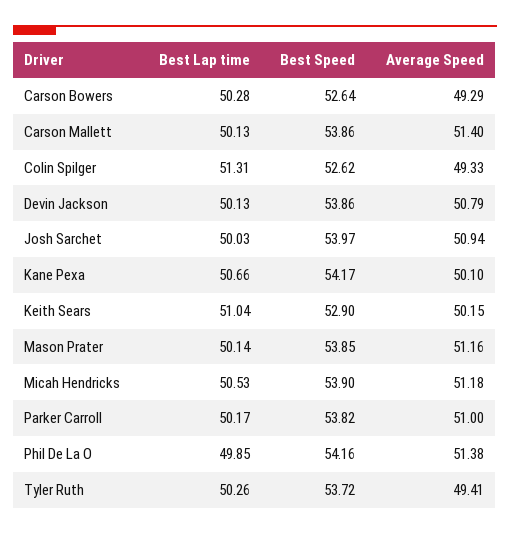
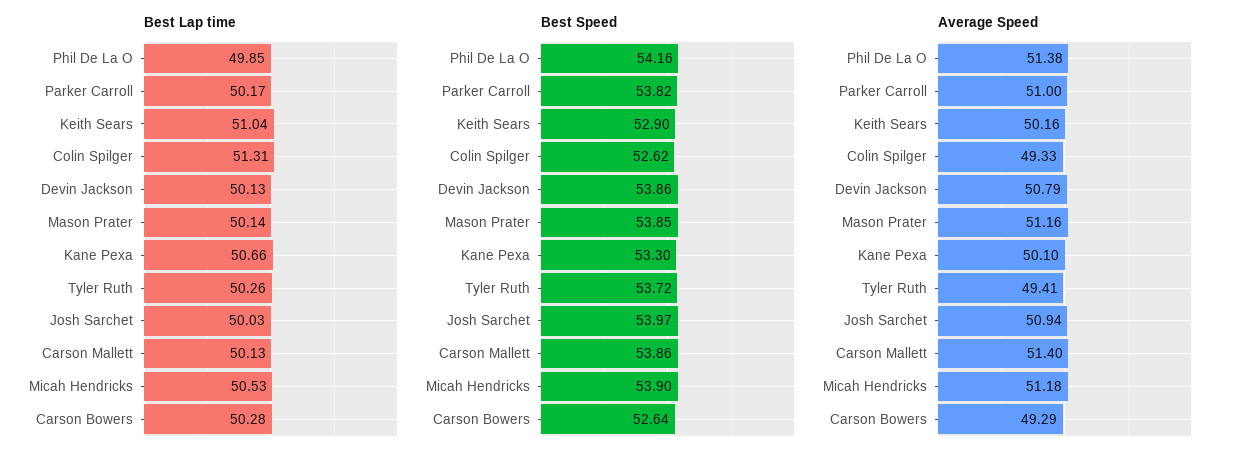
  {
    "Best Lap time": {
      "Carson Bowers": 50.28,
      "Carson Mallett": 50.13,
      "Colin Spilger": 51.31,
      "Devin Jackson": 50.13,
      "Josh Sarchet": 50.03,
      "Kane Pexa": 50.66,
      "Keith Sears": 51.04,
      "Mason Prater": 50.14,
      "Micah Hendricks": 50.53,
      "Parker Carroll": 50.17,
      "Phil De La O": 49.85,
      "Tyler Ruth": 50.26
    },
    "Best Speed": {
      "Carson Bowers": 52.64,
      "Carson Mallett": 53.86,
      "Colin Spilger": 52.62,
      "Devin Jackson": 53.86,
      "Josh Sarchet": 53.97,
-     "Kane Pexa": 54.17,
+     "Kane Pexa": 53.3,
      "Keith Sears": 52.9,
      "Mason Prater": 53.85,
      "Micah Hendricks": 53.9,
      "Parker Carroll": 53.82,
      "Phil De La O": 54.16,
      "Tyler Ruth": 53.72
    },
    "Average Speed": {
      "Carson Bowers": 49.29,
      "Carson Mallett": 51.4,
      "Colin Spilger": 49.33,
      "Devin Jackson": 50.79,
      "Josh Sarchet": 50.94,
      "Kane Pexa": 50.1,
-     "Keith Sears": 50.15,
+     "Keith Sears": 50.16,
      "Mason Prater": 51.16,
      "Micah Hendricks": 51.18,
      "Parker Carroll": 51,
      "Phil De La O": 51.38,
      "Tyler Ruth": 49.41
    }
  }

